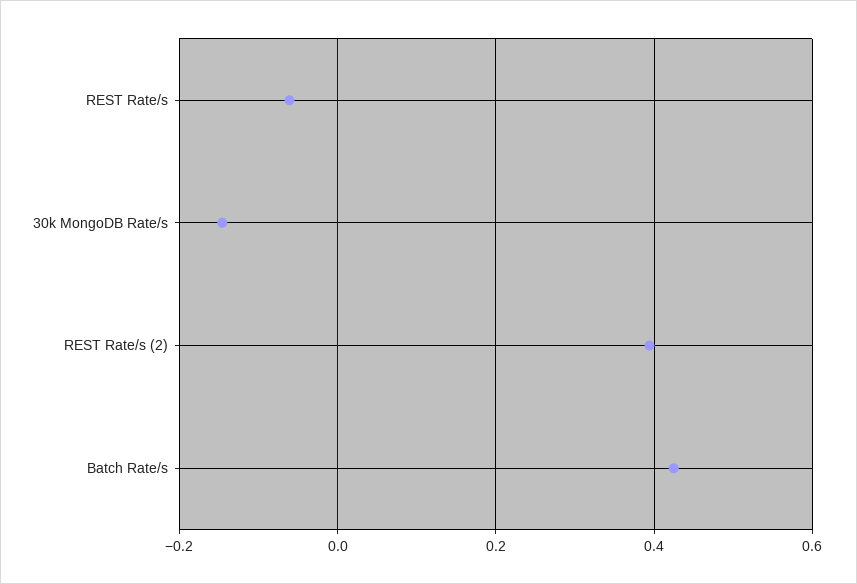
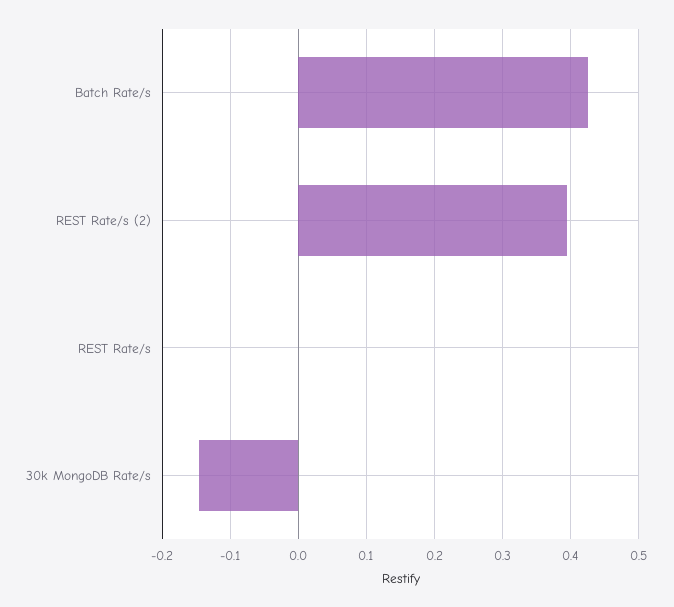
  {
-   "REST Rate/s": -0.06,
+   "REST Rate/s": 0,
    "30k MongoDB Rate/s": -0.15,
    "REST Rate/s (2)": 0.39,
    "Batch Rate/s": 0.43
  }

